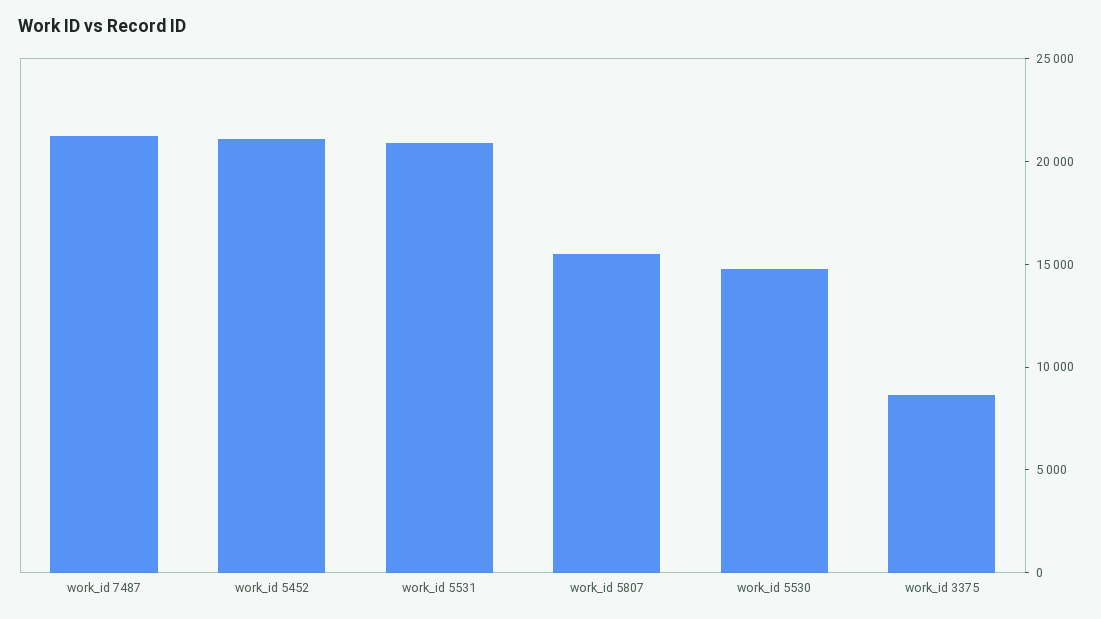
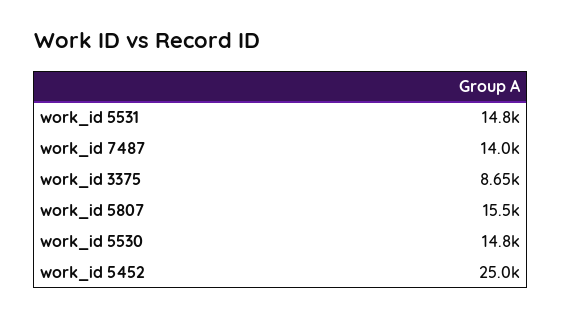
  {
-   "work_id 7487": 21000,
+   "work_id 7487": 14000,
-   "work_id 5452": 21000,
+   "work_id 5452": 25000,
-   "work_id 5531": 21000,
+   "work_id 5531": 14800,
    "work_id 5807": 15500,
    "work_id 5530": 14800,
    "work_id 3375": 8650
  }

